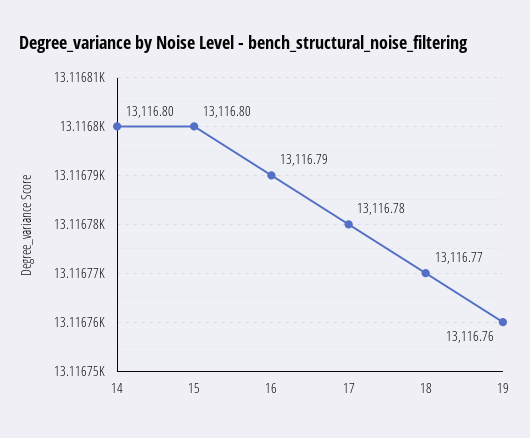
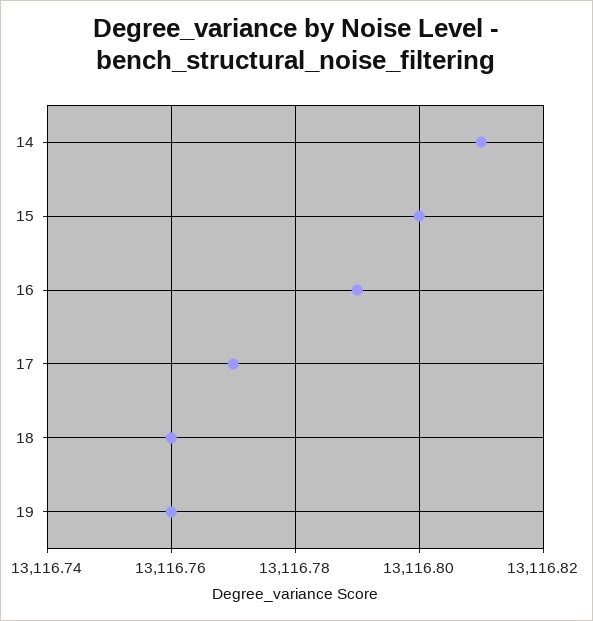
  {
-   "14": 13116.8,
+   "14": 13116.81,
    "15": 13116.8,
    "16": 13116.79,
-   "17": 13116.78,
+   "17": 13116.77,
-   "18": 13116.77,
+   "18": 13116.76,
    "19": 13116.76
  }

